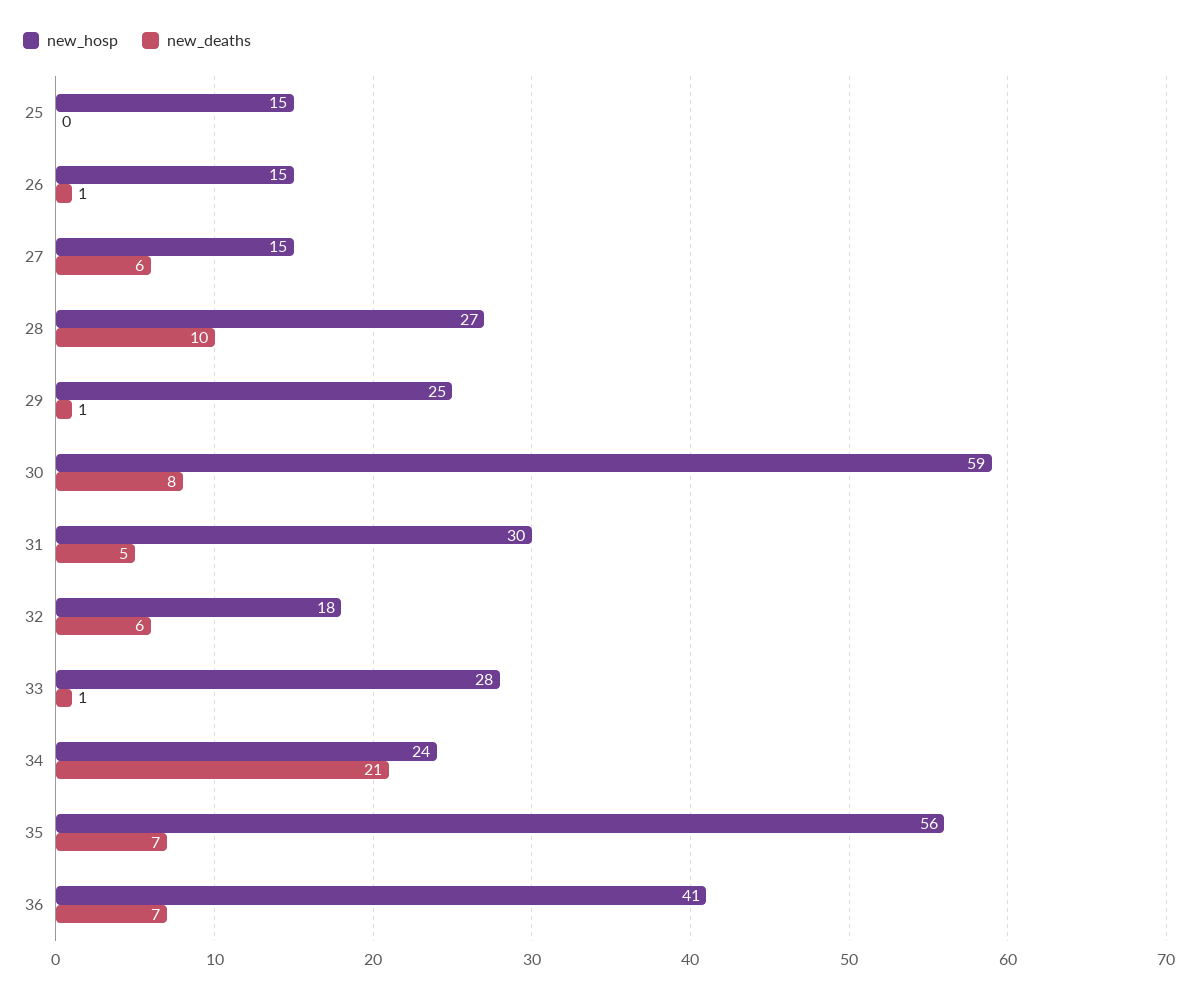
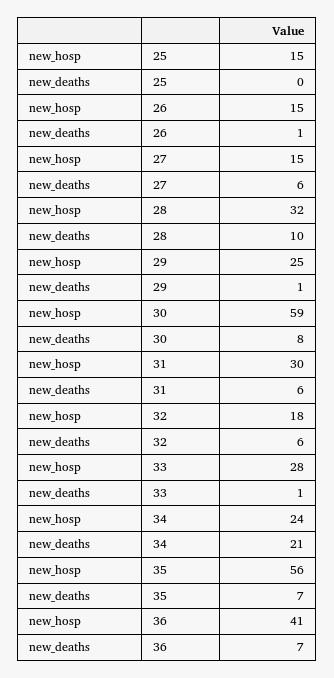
  {
    "new_hosp": {
      "25": 15,
      "26": 15,
      "27": 15,
-     "28": 27,
+     "28": 32,
      "29": 25,
      "30": 59,
      "31": 30,
      "32": 18,
      "33": 28,
      "34": 24,
      "35": 56,
      "36": 41
    },
    "new_deaths": {
      "25": 0,
      "26": 1,
      "27": 6,
      "28": 10,
      "29": 1,
      "30": 8,
-     "31": 5,
+     "31": 6,
      "32": 6,
      "33": 1,
      "34": 21,
      "35": 7,
      "36": 7
    }
  }

